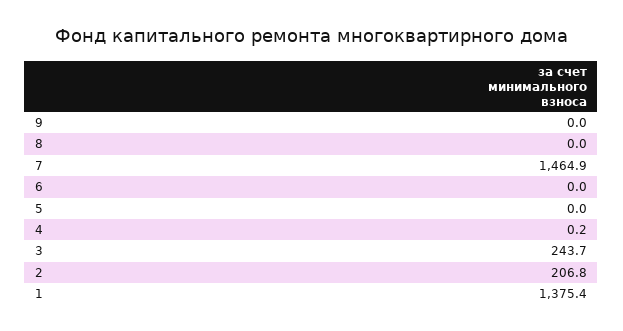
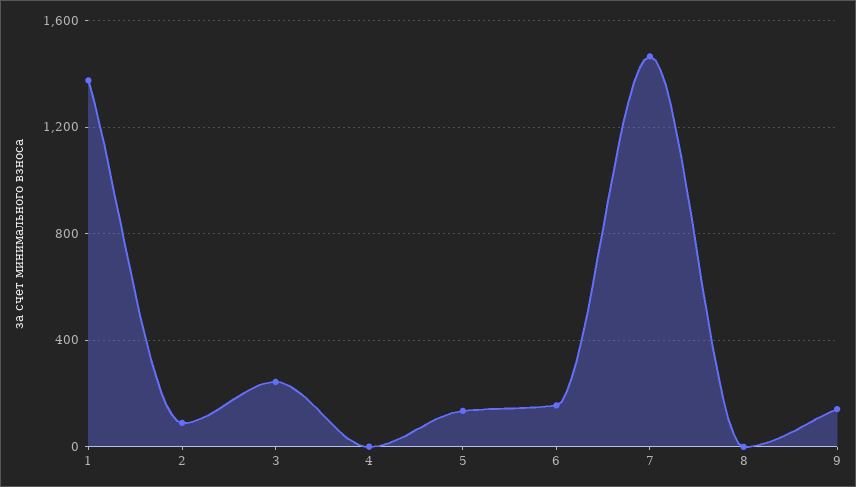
  {
-   "9": 0,
+   "9": 150,
    "8": 0,
    "7": 1464.9,
-   "6": 0,
+   "6": 150,
-   "5": 0,
+   "5": 150,
    "4": 0.2,
    "3": 243.7,
-   "2": 206.8,
+   "2": 100,
    "1": 1375.4
  }

